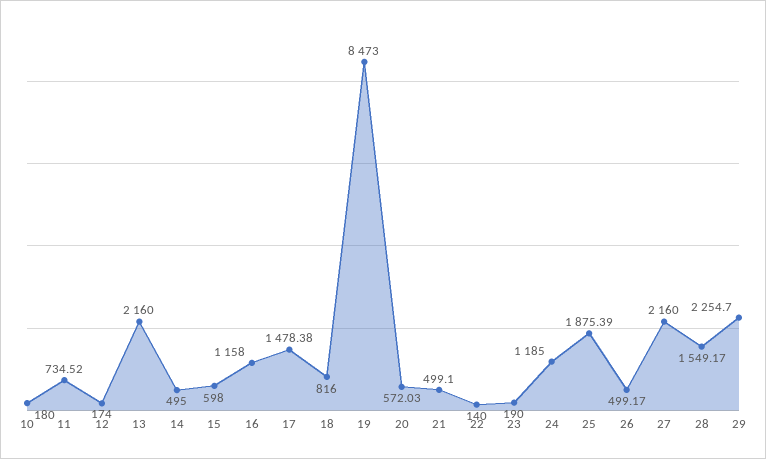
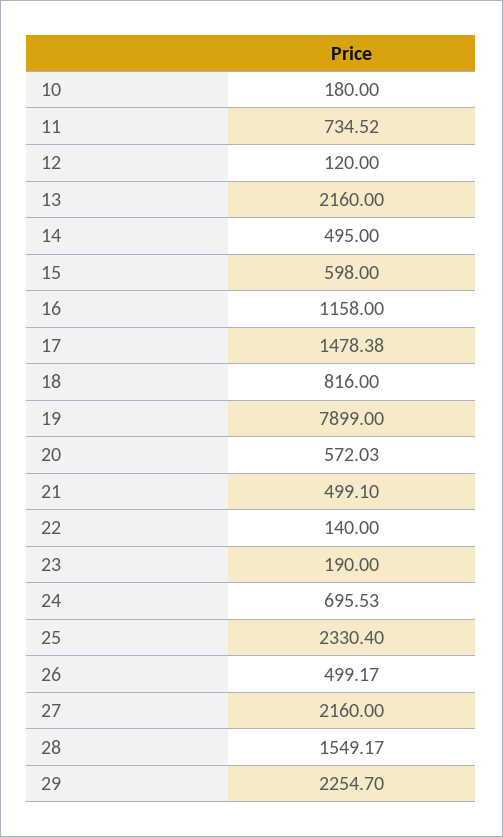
  {
    "10": 180,
    "11": 734.52,
-   "12": 174,
+   "12": 120,
    "13": 2160,
    "14": 495,
    "15": 598,
    "16": 1158,
    "17": 1478.38,
    "18": 816,
-   "19": 8473,
+   "19": 7899,
    "20": 572.03,
    "21": 499.1,
    "22": 140,
    "23": 190,
-   "24": 1185,
+   "24": 695.53,
-   "25": 1875.39,
+   "25": 2330.4,
    "26": 499.17,
    "27": 2160,
    "28": 1549.17,
    "29": 2254.7
  }

